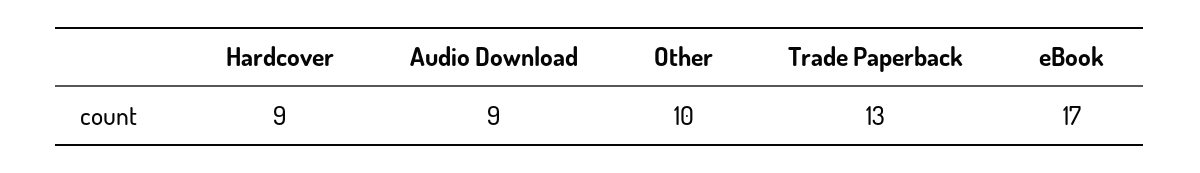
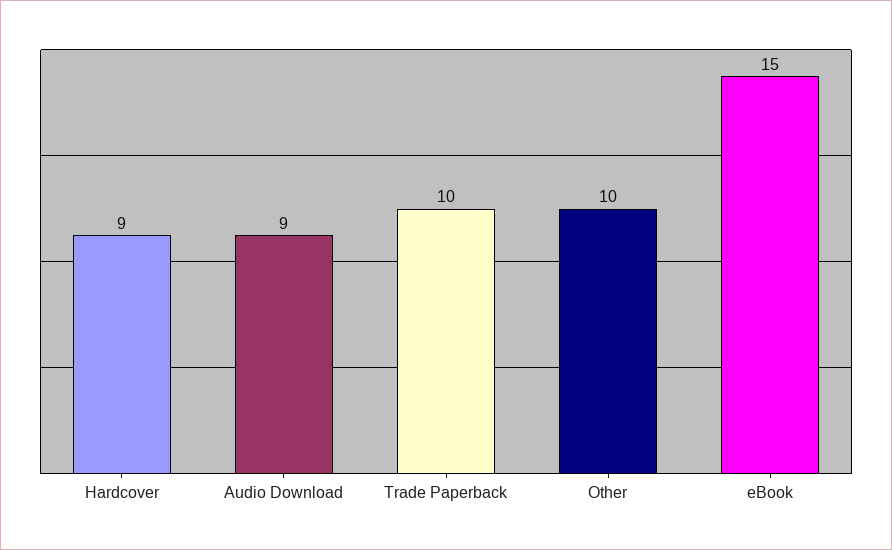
  {
    "Hardcover": 9,
    "Audio Download": 9,
    "Other": 10,
-   "Trade Paperback": 13,
+   "Trade Paperback": 10,
-   "eBook": 17
+   "eBook": 15
  }

